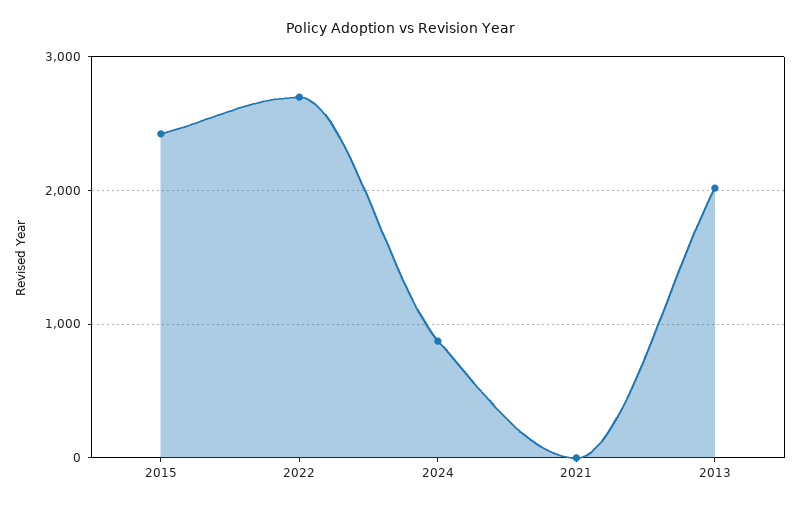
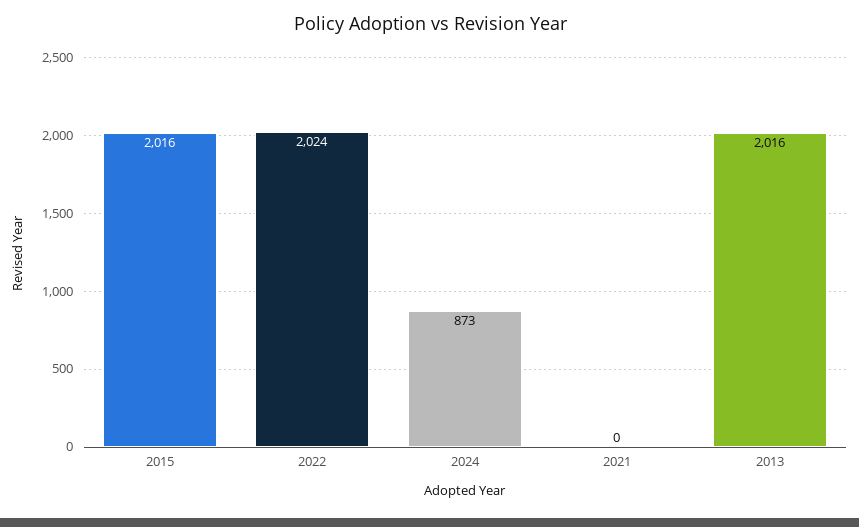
  {
-   "2015": 2400,
+   "2015": 2016,
-   "2022": 2700,
+   "2022": 2024,
    "2024": 873,
    "2021": 0,
    "2013": 2016
  }

